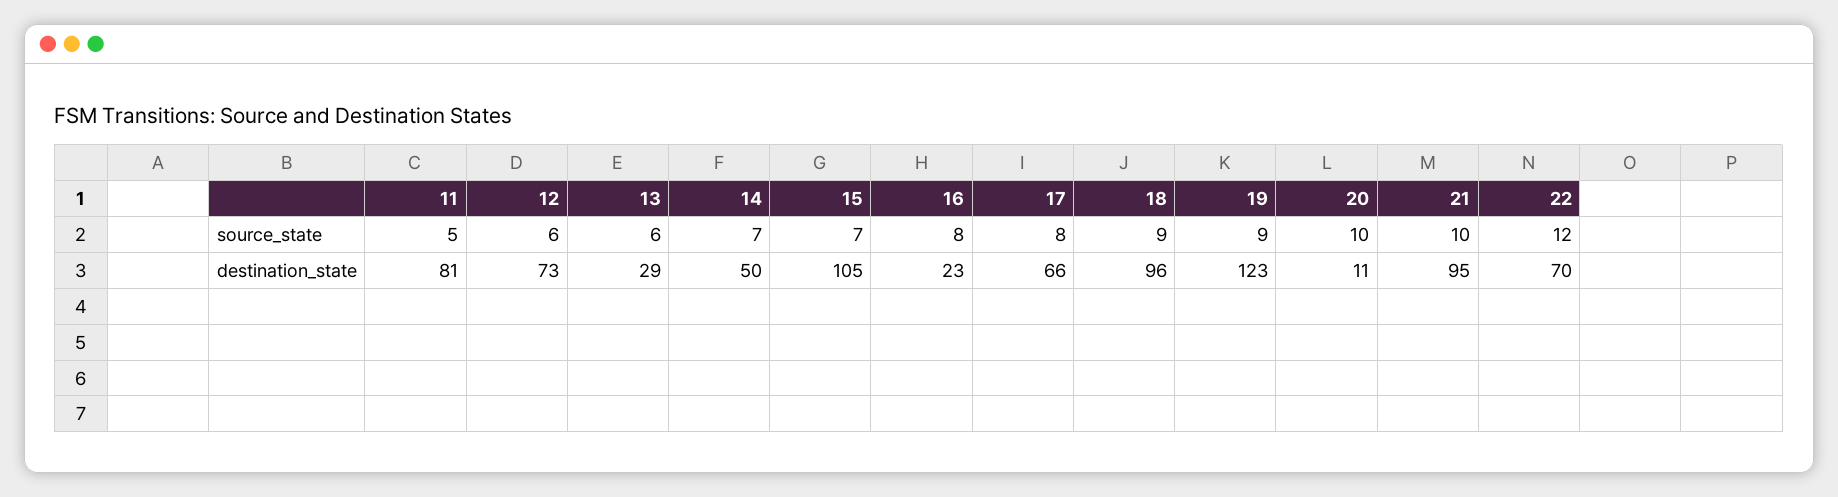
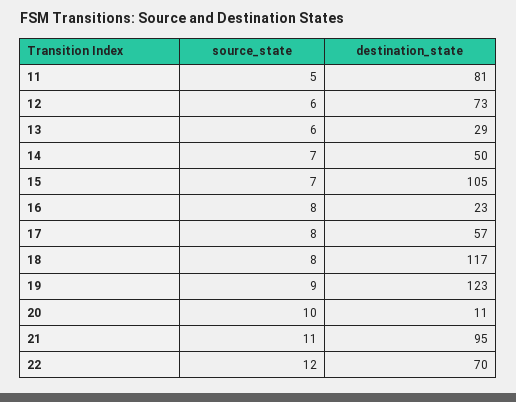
  {
    "11": {
      "source_state": 5,
      "destination_state": 81
    },
    "12": {
      "source_state": 6,
      "destination_state": 73
    },
    "13": {
      "source_state": 6,
      "destination_state": 29
    },
    "14": {
      "source_state": 7,
      "destination_state": 50
    },
    "15": {
      "source_state": 7,
      "destination_state": 105
    },
    "16": {
      "source_state": 8,
      "destination_state": 23
    },
    "17": {
      "source_state": 8,
-     "destination_state": 66
+     "destination_state": 57
    },
    "18": {
-     "source_state": 9,
+     "source_state": 8,
-     "destination_state": 96
+     "destination_state": 117
    },
    "19": {
      "source_state": 9,
      "destination_state": 123
    },
    "20": {
      "source_state": 10,
      "destination_state": 11
    },
    "21": {
-     "source_state": 10,
+     "source_state": 11,
      "destination_state": 95
    },
    "22": {
      "source_state": 12,
      "destination_state": 70
    }
  }

